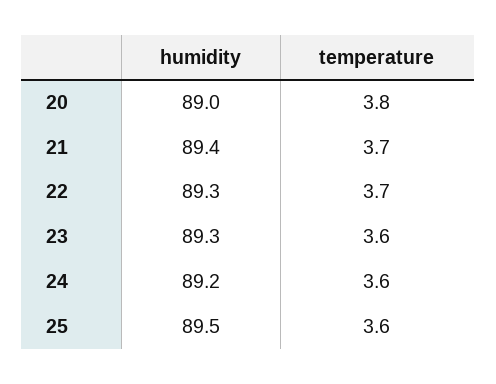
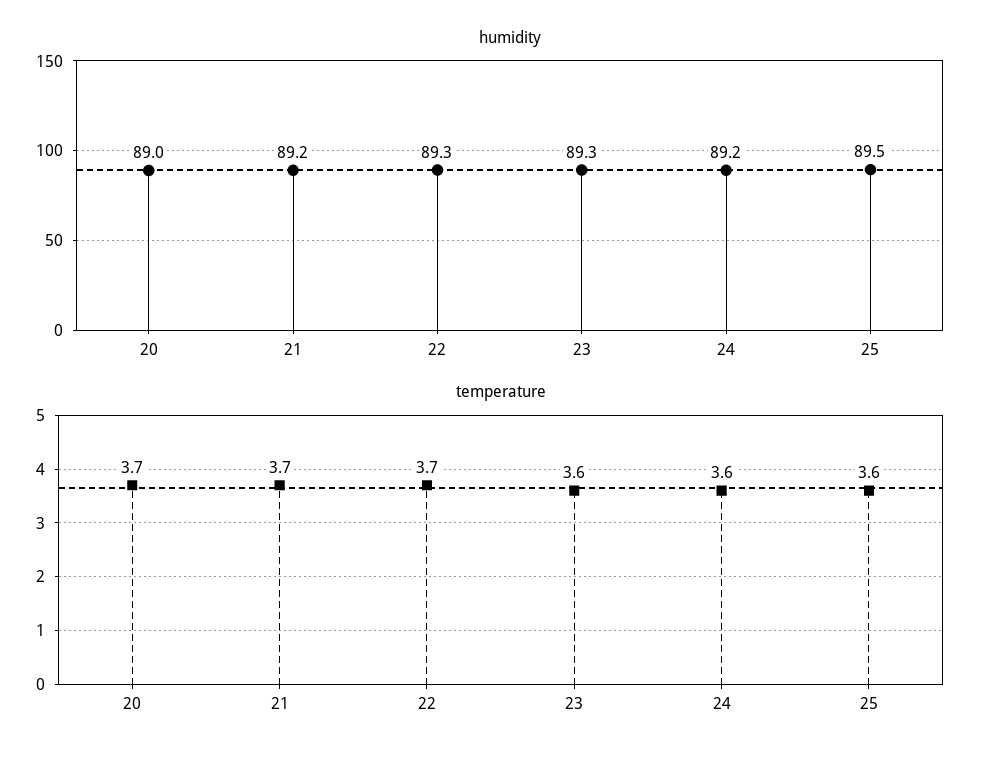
  {
    "humidity": {
      "20": 89,
-     "21": 89.4,
+     "21": 89.2,
      "22": 89.3,
      "23": 89.3,
      "24": 89.2,
      "25": 89.5
    },
    "temperature": {
-     "20": 3.8,
+     "20": 3.7,
      "21": 3.7,
      "22": 3.7,
      "23": 3.6,
      "24": 3.6,
      "25": 3.6
    }
  }

